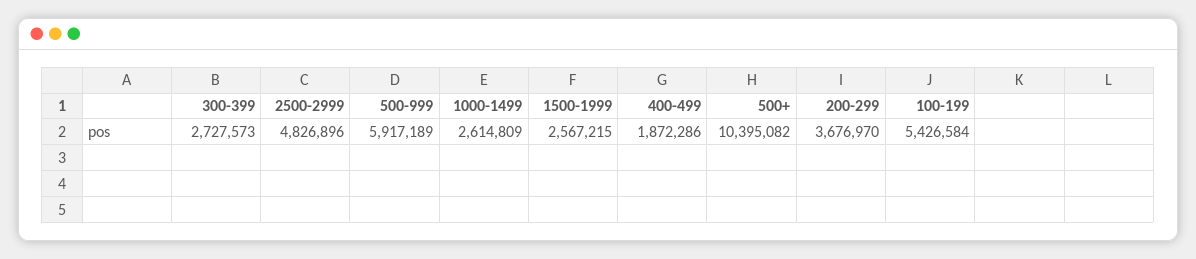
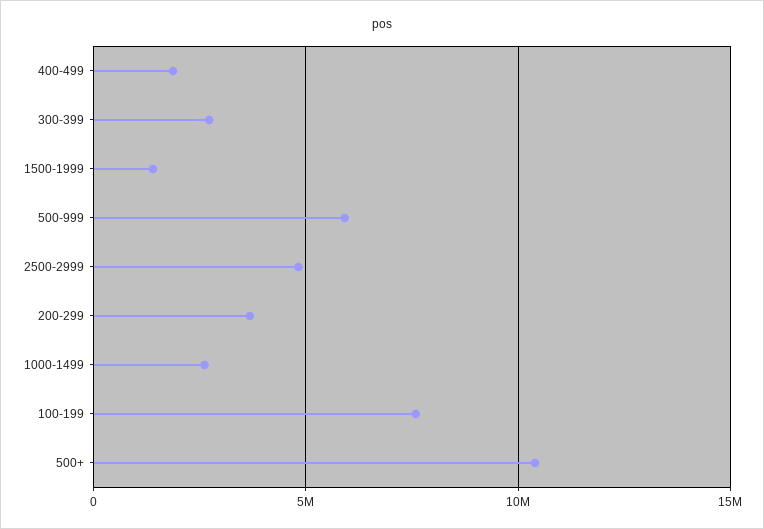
  {
    "300-399": 2727573,
    "2500-2999": 4826896,
    "500-999": 5917189,
    "1000-1499": 2614809,
-   "1500-1999": 2567215,
+   "1500-1999": 1500000,
    "400-499": 1872286,
    "500+": 10395082,
    "200-299": 3676970,
-   "100-199": 5426584
+   "100-199": 7500000
  }

